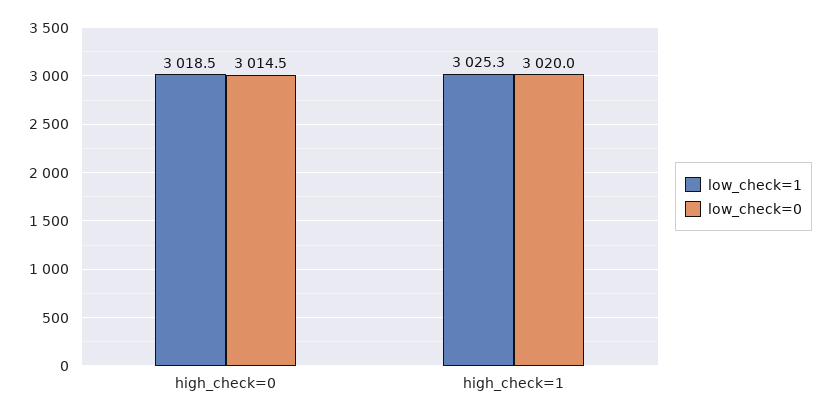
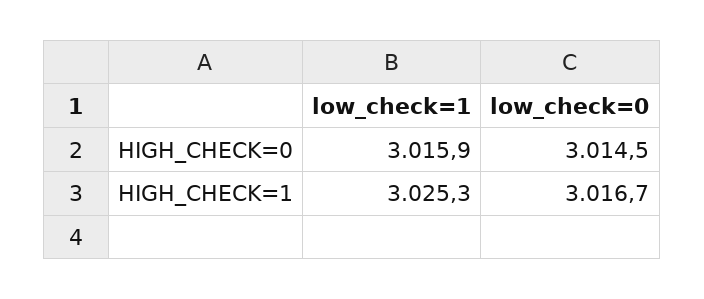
  {
    "low_check=1": {
-     "high_check=0": 3018.5,
+     "high_check=0": 3015.9,
      "high_check=1": 3025.3
    },
    "low_check=0": {
      "high_check=0": 3014.5,
-     "high_check=1": 3020
+     "high_check=1": 3016.7
    }
  }

